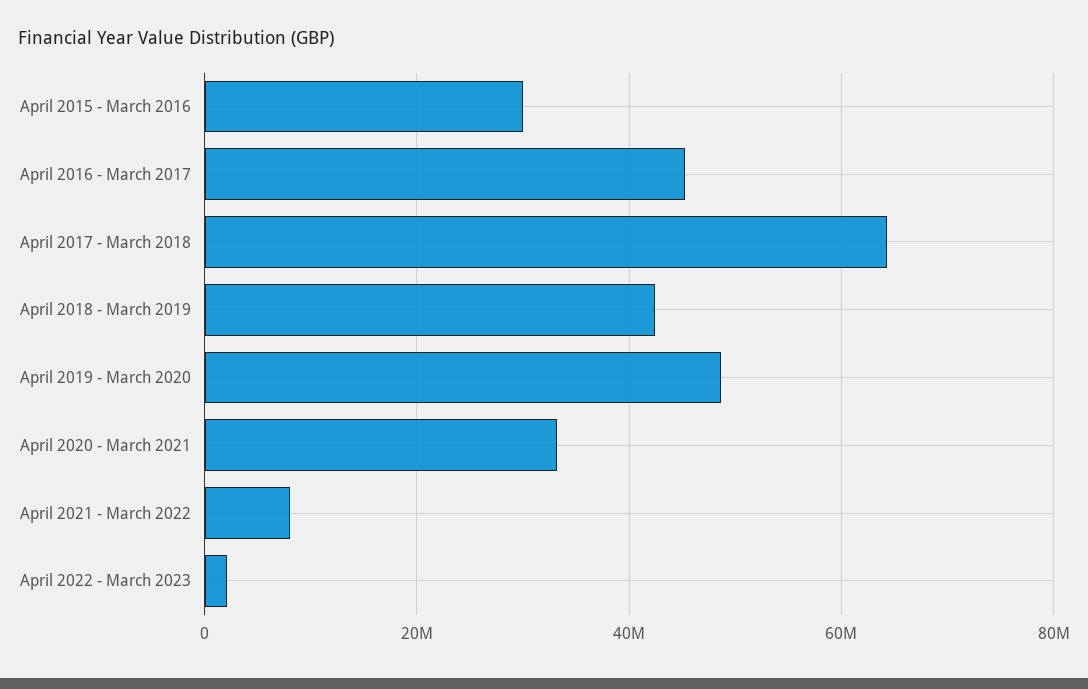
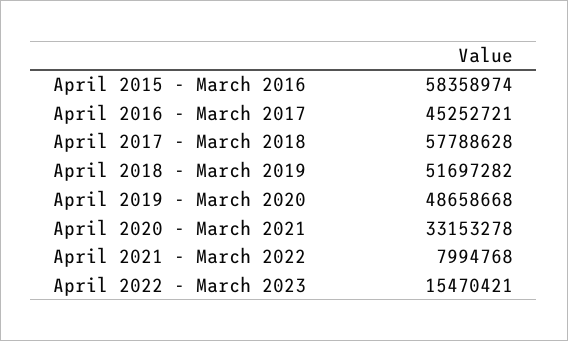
  {
-   "April 2015 - March 2016": 30000000,
+   "April 2015 - March 2016": 58358974,
    "April 2016 - March 2017": 45252721,
-   "April 2017 - March 2018": 64000000,
+   "April 2017 - March 2018": 57788628,
-   "April 2018 - March 2019": 42000000,
+   "April 2018 - March 2019": 51697282,
    "April 2019 - March 2020": 48658668,
    "April 2020 - March 2021": 33153278,
    "April 2021 - March 2022": 7994768,
-   "April 2022 - March 2023": 2000000
+   "April 2022 - March 2023": 15470421
  }

